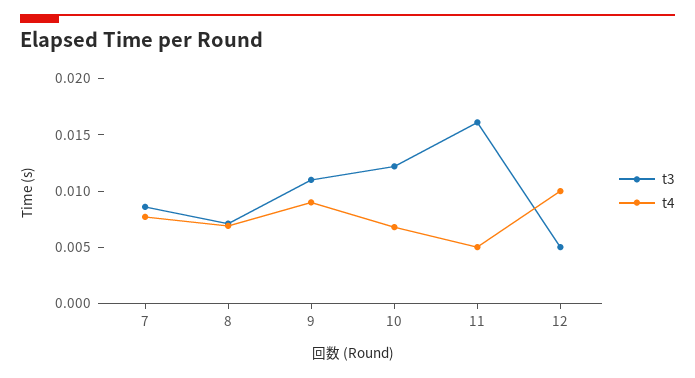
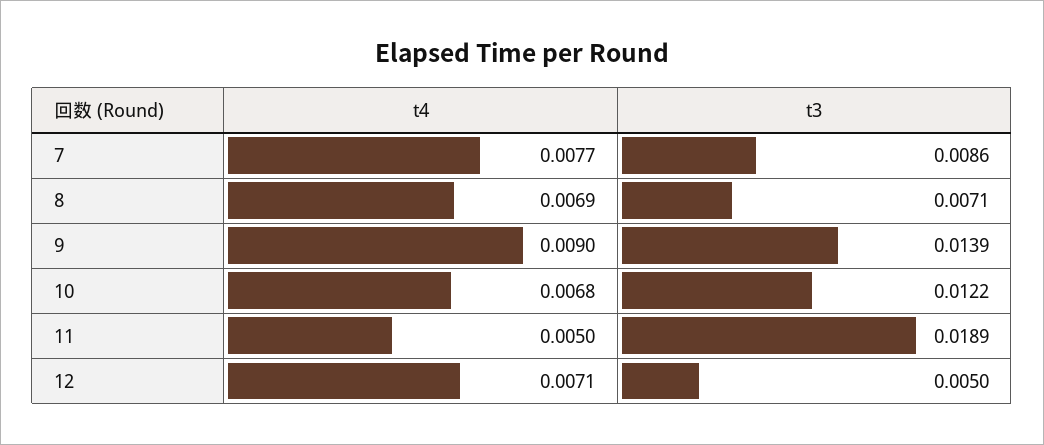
  {
    "t3": {
      "7": 0.0086,
      "8": 0.0071,
-     "9": 0.011,
+     "9": 0.0139,
      "10": 0.0122,
-     "11": 0.016,
+     "11": 0.0189,
      "12": 0.005
    },
    "t4": {
      "7": 0.0077,
      "8": 0.0069,
      "9": 0.009,
      "10": 0.0068,
      "11": 0.005,
-     "12": 0.01
+     "12": 0.0071
    }
  }

